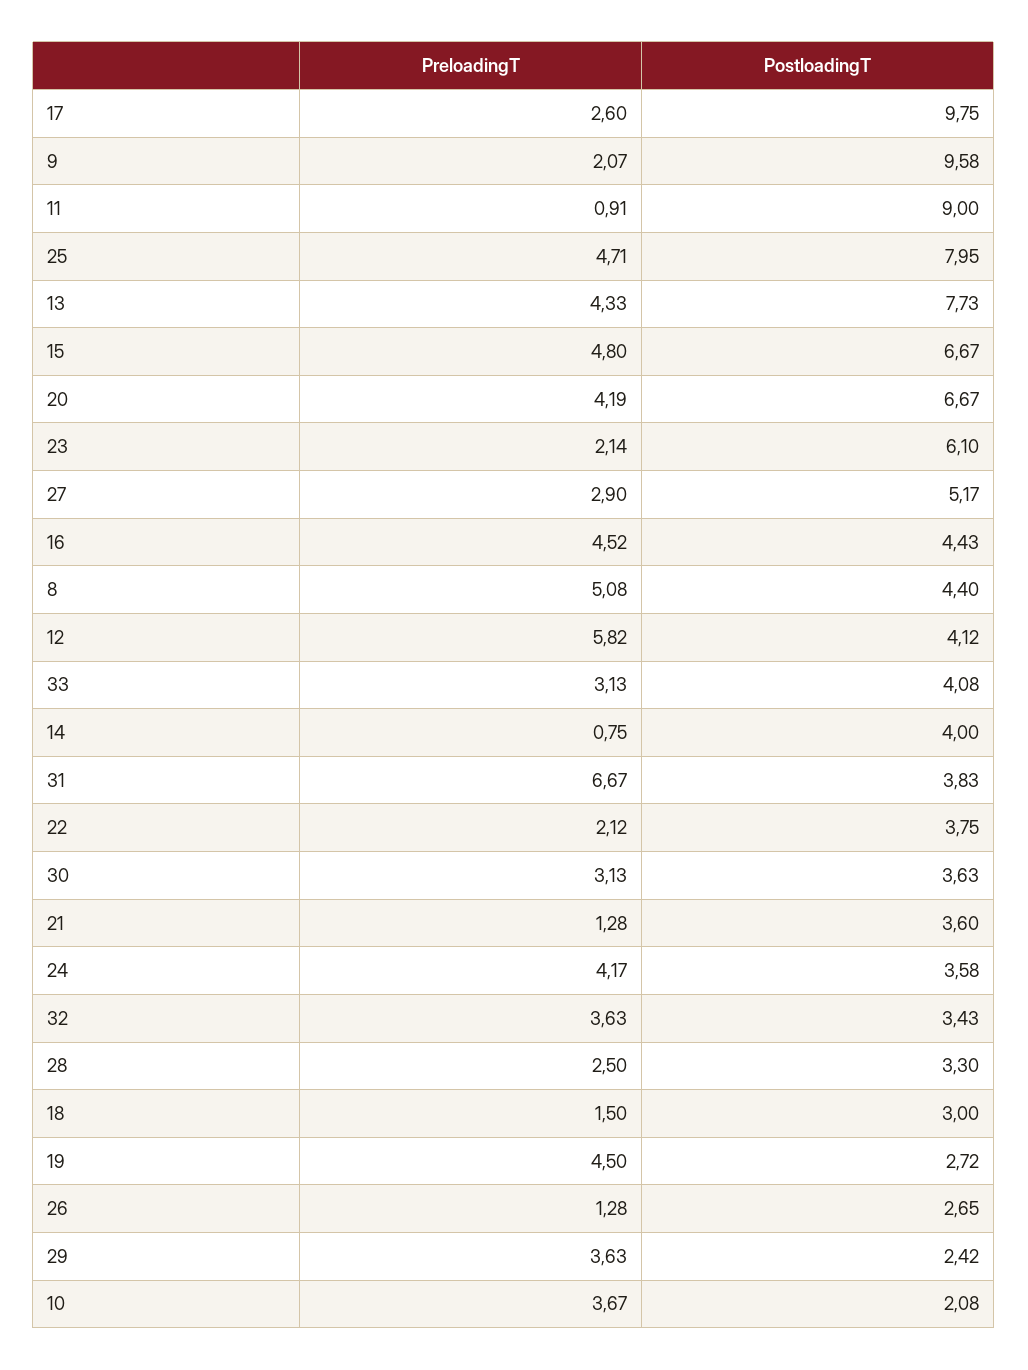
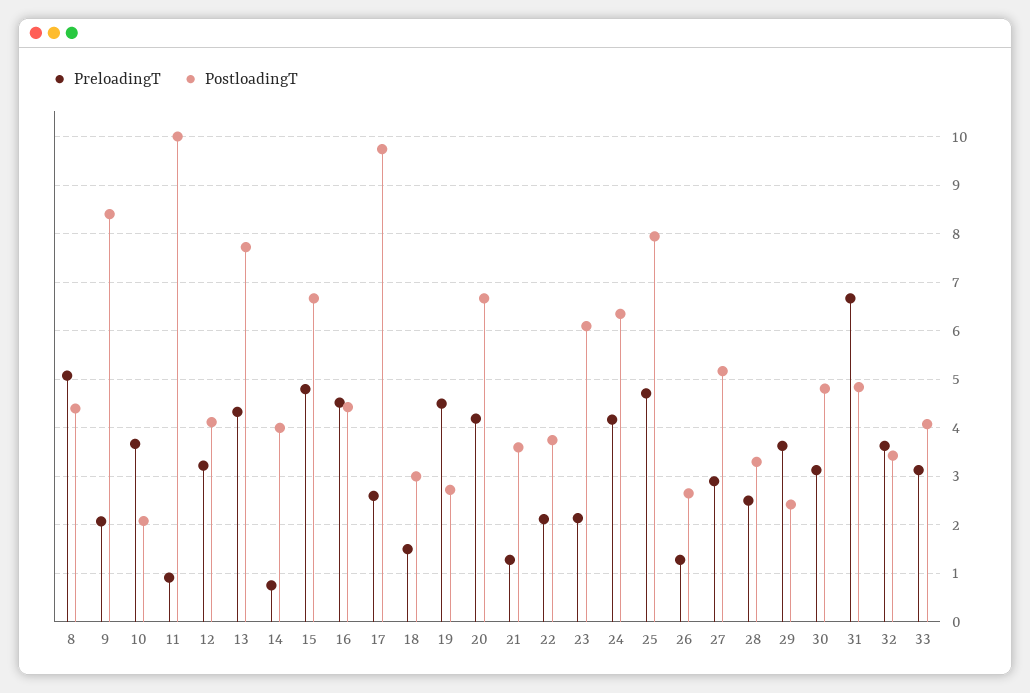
  {
    "PreloadingT": {
      "17": 2.6,
      "9": 2.07,
      "11": 0.91,
      "25": 4.71,
      "13": 4.33,
      "15": 4.8,
      "20": 4.19,
      "23": 2.14,
      "27": 2.9,
      "16": 4.52,
      "8": 5.08,
-     "12": 5.82,
+     "12": 3.2,
      "33": 3.13,
      "14": 0.75,
      "31": 6.67,
      "22": 2.12,
      "30": 3.13,
      "21": 1.28,
      "24": 4.17,
      "32": 3.63,
      "28": 2.5,
      "18": 1.5,
      "19": 4.5,
      "26": 1.28,
      "29": 3.63,
      "10": 3.67
    },
    "PostloadingT": {
      "17": 9.75,
-     "9": 9.58,
+     "9": 8.4,
-     "11": 9,
+     "11": 10,
      "25": 7.95,
      "13": 7.73,
      "15": 6.67,
      "20": 6.67,
      "23": 6.1,
      "27": 5.17,
      "16": 4.43,
      "8": 4.4,
      "12": 4.12,
      "33": 4.08,
      "14": 4,
-     "31": 3.83,
+     "31": 4.8,
      "22": 3.75,
-     "30": 3.63,
+     "30": 4.8,
      "21": 3.6,
-     "24": 3.58,
+     "24": 6.4,
      "32": 3.43,
      "28": 3.3,
      "18": 3,
      "19": 2.72,
      "26": 2.65,
      "29": 2.42,
      "10": 2.08
    }
  }

